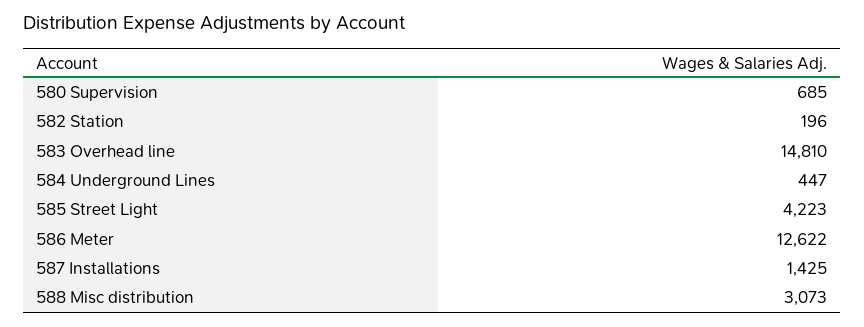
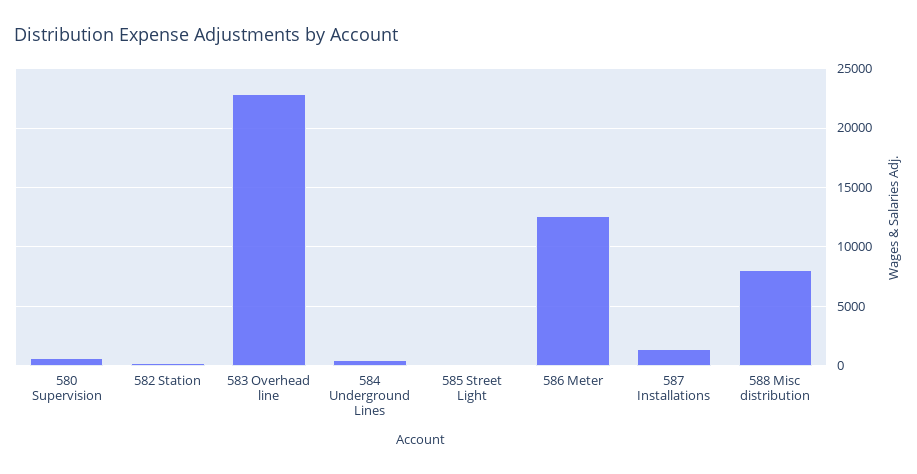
  {
    "580 Supervision": 685,
    "582 Station": 196,
-   "583 Overhead line": 14810,
+   "583 Overhead line": 23000,
    "584 Underground Lines": 447,
-   "585 Street Light": 4223,
+   "585 Street Light": 0,
    "586 Meter": 12622,
    "587 Installations": 1425,
-   "588 Misc distribution": 3073
+   "588 Misc distribution": 8000
  }

